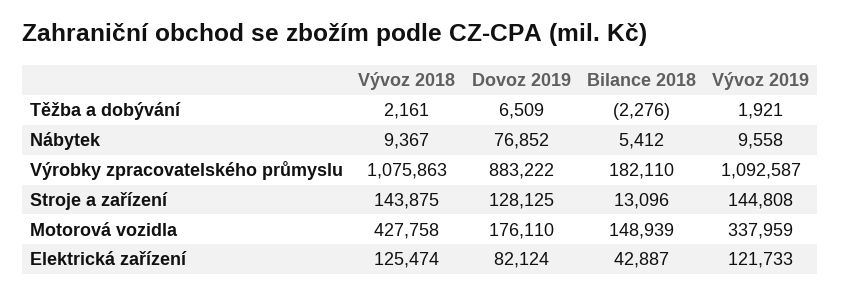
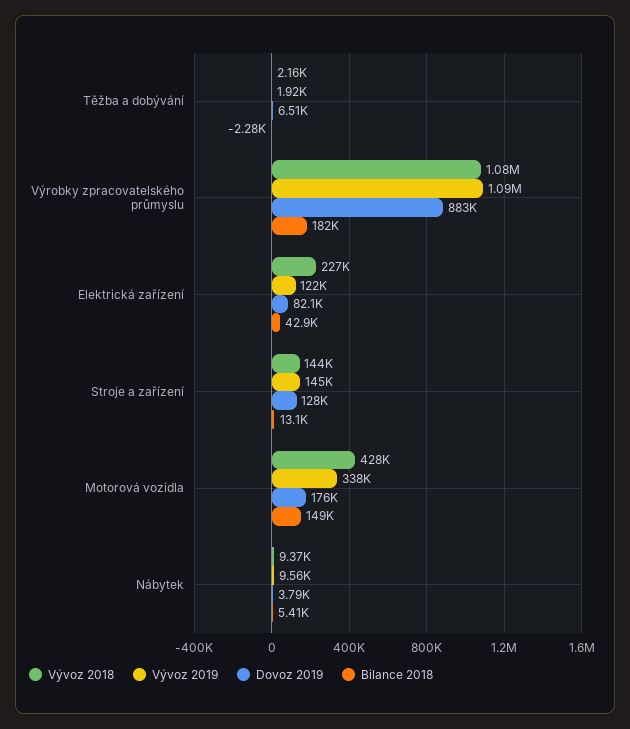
  {
    "Vývoz 2018": {
      "Těžba a dobývání": 2161,
      "Nábytek": 9367,
      "Výrobky zpracovatelského průmyslu": 1075863,
      "Stroje a zařízení": 143875,
      "Motorová vozidla": 427758,
-     "Elektrická zařízení": 125474
+     "Elektrická zařízení": 227000
    },
    "Dovoz 2019": {
      "Těžba a dobývání": 6509,
-     "Nábytek": 76852,
+     "Nábytek": 3790,
      "Výrobky zpracovatelského průmyslu": 883222,
      "Stroje a zařízení": 128125,
      "Motorová vozidla": 176110,
      "Elektrická zařízení": 82124
    },
    "Bilance 2018": {
      "Těžba a dobývání": -2276,
      "Nábytek": 5412,
      "Výrobky zpracovatelského průmyslu": 182110,
      "Stroje a zařízení": 13096,
      "Motorová vozidla": 148939,
      "Elektrická zařízení": 42887
    },
    "Vývoz 2019": {
      "Těžba a dobývání": 1921,
      "Nábytek": 9558,
      "Výrobky zpracovatelského průmyslu": 1092587,
      "Stroje a zařízení": 144808,
      "Motorová vozidla": 337959,
      "Elektrická zařízení": 121733
    }
  }

